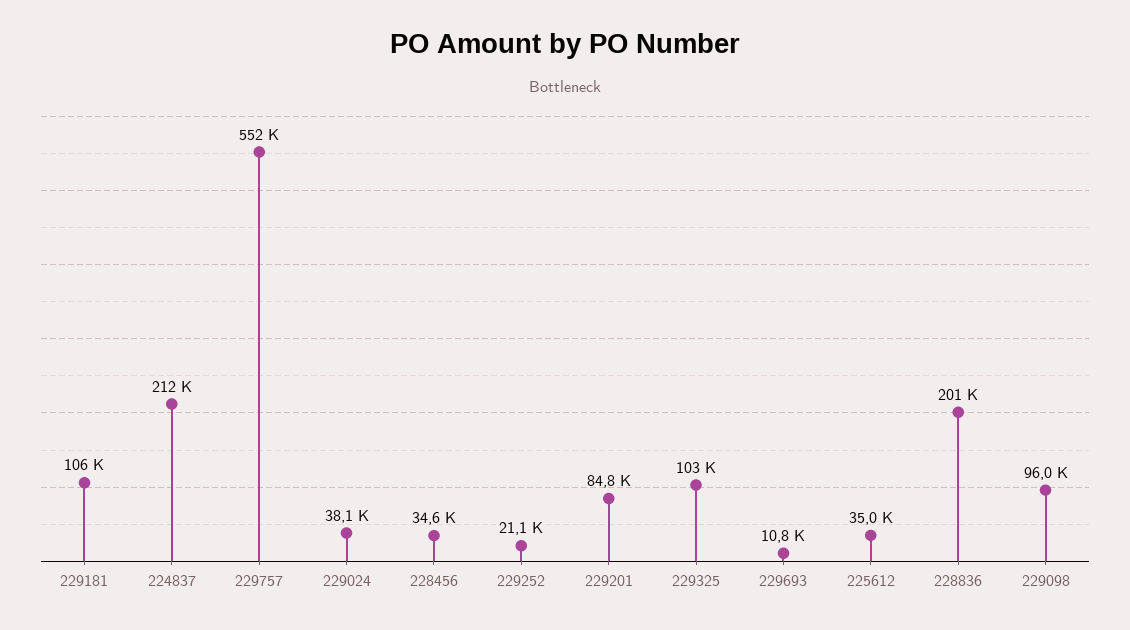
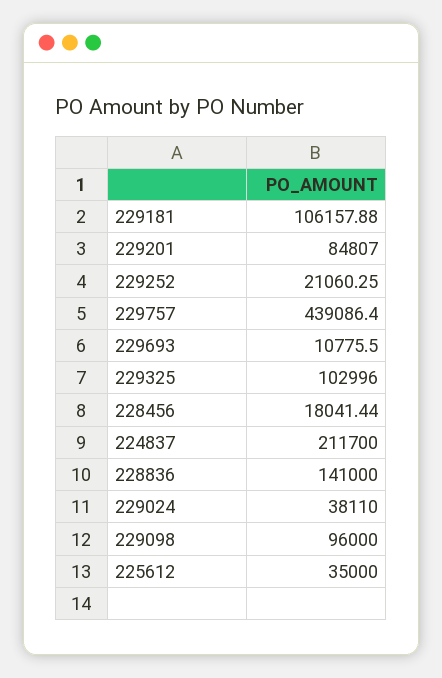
  {
    "229181": 106157.88,
    "224837": 211700,
-   "229757": 552000,
+   "229757": 439086.4,
    "229024": 38110,
-   "228456": 34600,
+   "228456": 18041.44,
    "229252": 21060.25,
    "229201": 84807,
    "229325": 102996,
    "229693": 10775.5,
    "225612": 35000,
-   "228836": 201000,
+   "228836": 141000,
    "229098": 96000
  }

